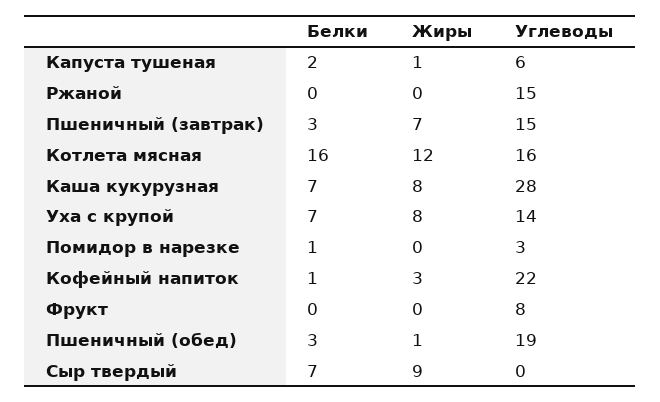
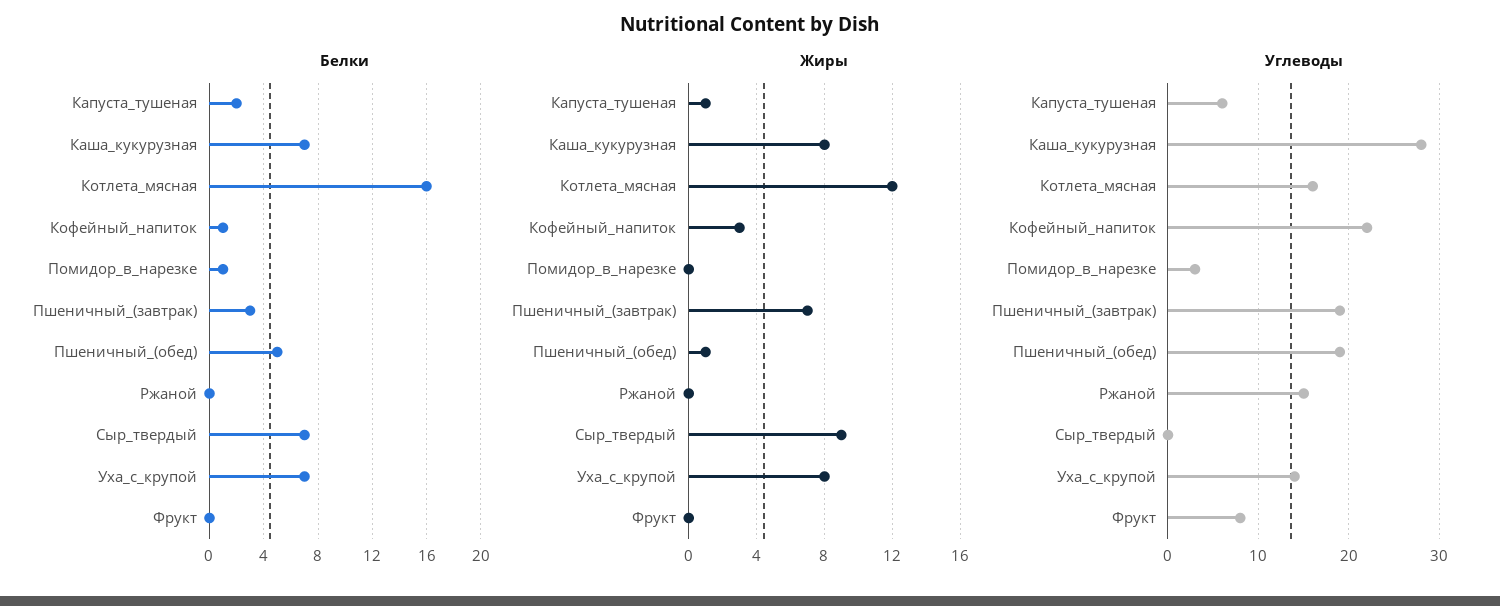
  {
    "Белки": {
      "Капуста тушеная": 2,
      "Ржаной": 0,
      "Пшеничный (завтрак)": 3,
      "Котлета мясная": 16,
      "Каша кукурузная": 7,
      "Уха с крупой": 7,
      "Помидор в нарезке": 1,
      "Кофейный напиток": 1,
      "Фрукт": 0,
-     "Пшеничный (обед)": 3,
+     "Пшеничный (обед)": 5,
      "Сыр твердый": 7
    },
    "Жиры": {
      "Капуста тушеная": 1,
      "Ржаной": 0,
      "Пшеничный (завтрак)": 7,
      "Котлета мясная": 12,
      "Каша кукурузная": 8,
      "Уха с крупой": 8,
      "Помидор в нарезке": 0,
      "Кофейный напиток": 3,
      "Фрукт": 0,
      "Пшеничный (обед)": 1,
      "Сыр твердый": 9
    },
    "Углеводы": {
      "Капуста тушеная": 6,
      "Ржаной": 15,
-     "Пшеничный (завтрак)": 15,
+     "Пшеничный (завтрак)": 19,
      "Котлета мясная": 16,
      "Каша кукурузная": 28,
      "Уха с крупой": 14,
      "Помидор в нарезке": 3,
      "Кофейный напиток": 22,
      "Фрукт": 8,
      "Пшеничный (обед)": 19,
      "Сыр твердый": 0
    }
  }

